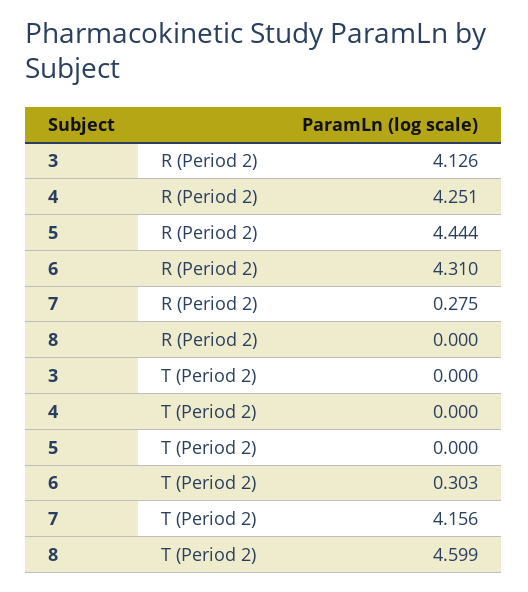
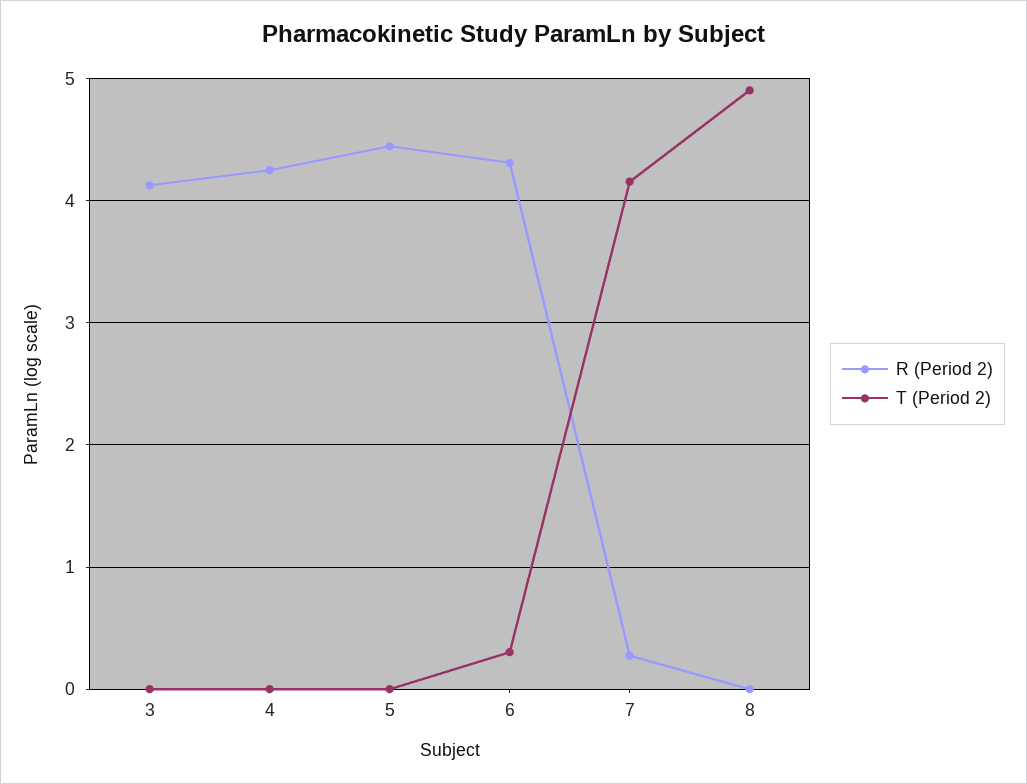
  {
    "R (Period 2)": {
      "3": 4.126,
      "4": 4.251,
      "5": 4.444,
      "6": 4.31,
      "7": 0.275,
      "8": 0
    },
    "T (Period 2)": {
      "3": 0,
      "4": 0,
      "5": 0,
      "6": 0.303,
      "7": 4.156,
-     "8": 4.599
+     "8": 4.9
    }
  }

